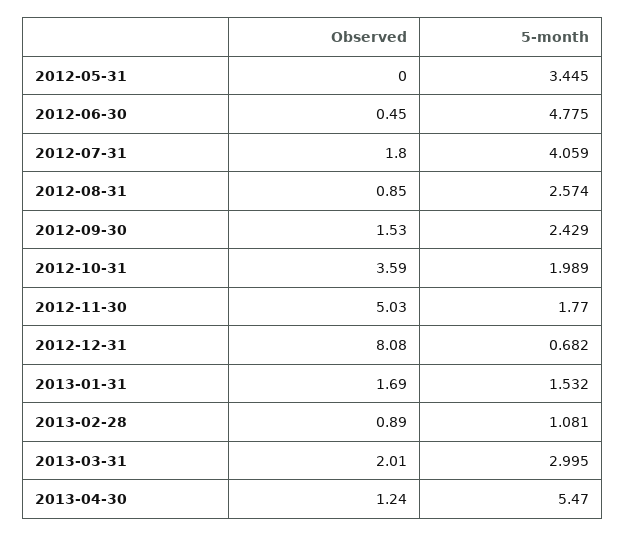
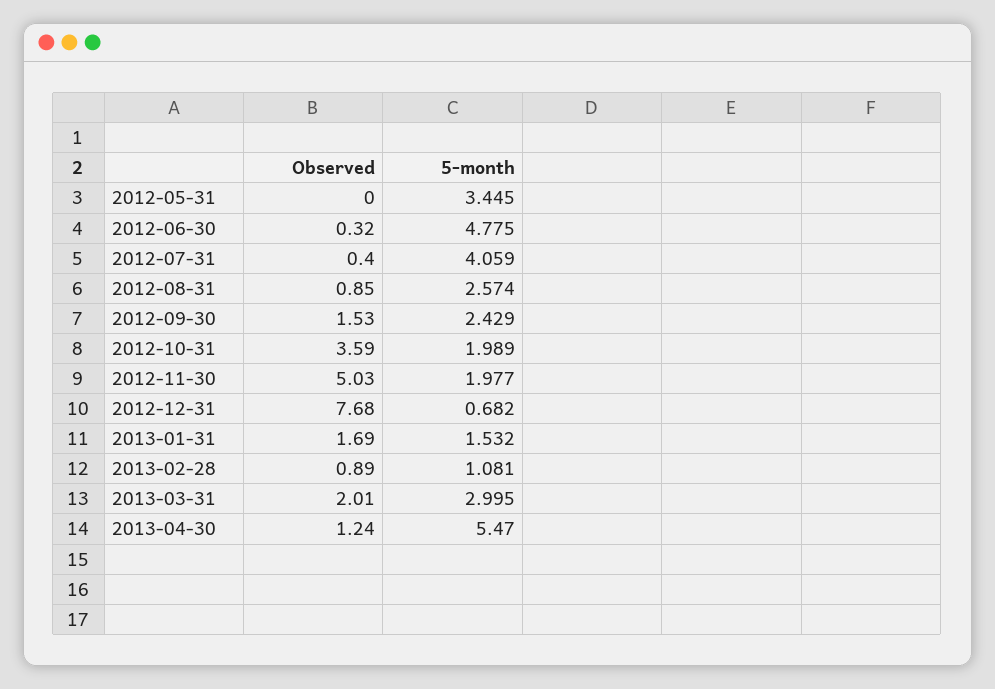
  {
    "Observed": {
      "2012-05-31": 0,
-     "2012-06-30": 0.45,
+     "2012-06-30": 0.32,
-     "2012-07-31": 1.8,
+     "2012-07-31": 0.4,
      "2012-08-31": 0.85,
      "2012-09-30": 1.53,
      "2012-10-31": 3.59,
      "2012-11-30": 5.03,
-     "2012-12-31": 8.08,
+     "2012-12-31": 7.68,
      "2013-01-31": 1.69,
      "2013-02-28": 0.89,
      "2013-03-31": 2.01,
      "2013-04-30": 1.24
    },
    "5-month": {
      "2012-05-31": 3.445,
      "2012-06-30": 4.775,
      "2012-07-31": 4.059,
      "2012-08-31": 2.574,
      "2012-09-30": 2.429,
      "2012-10-31": 1.989,
-     "2012-11-30": 1.77,
+     "2012-11-30": 1.977,
      "2012-12-31": 0.682,
      "2013-01-31": 1.532,
      "2013-02-28": 1.081,
      "2013-03-31": 2.995,
      "2013-04-30": 5.47
    }
  }

